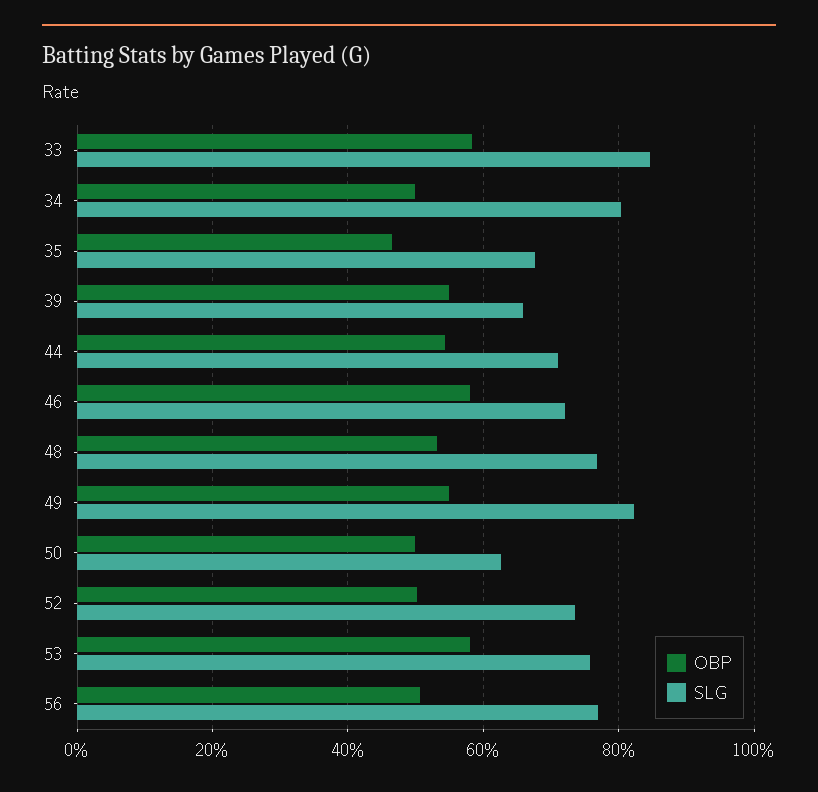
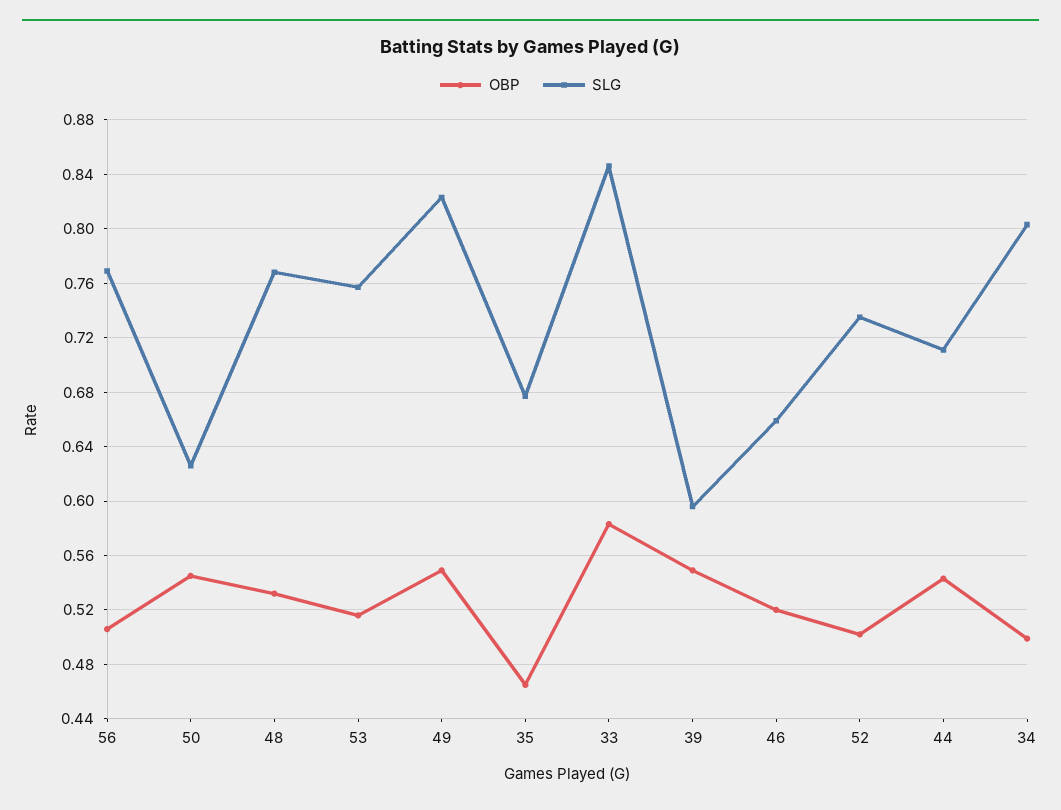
  {
    "OBP": {
      "33": 0.585,
      "34": 0.5,
      "35": 0.465,
      "39": 0.55,
      "44": 0.545,
-     "46": 0.58,
+     "46": 0.52,
      "48": 0.53,
      "49": 0.55,
-     "50": 0.5,
+     "50": 0.545,
      "52": 0.5,
-     "53": 0.58,
+     "53": 0.515,
      "56": 0.505
    },
    "SLG": {
      "33": 0.845,
      "34": 0.805,
      "35": 0.675,
-     "39": 0.66,
+     "39": 0.595,
      "44": 0.71,
-     "46": 0.72,
+     "46": 0.66,
      "48": 0.77,
      "49": 0.825,
      "50": 0.625,
      "52": 0.735,
      "53": 0.755,
      "56": 0.77
    }
  }

